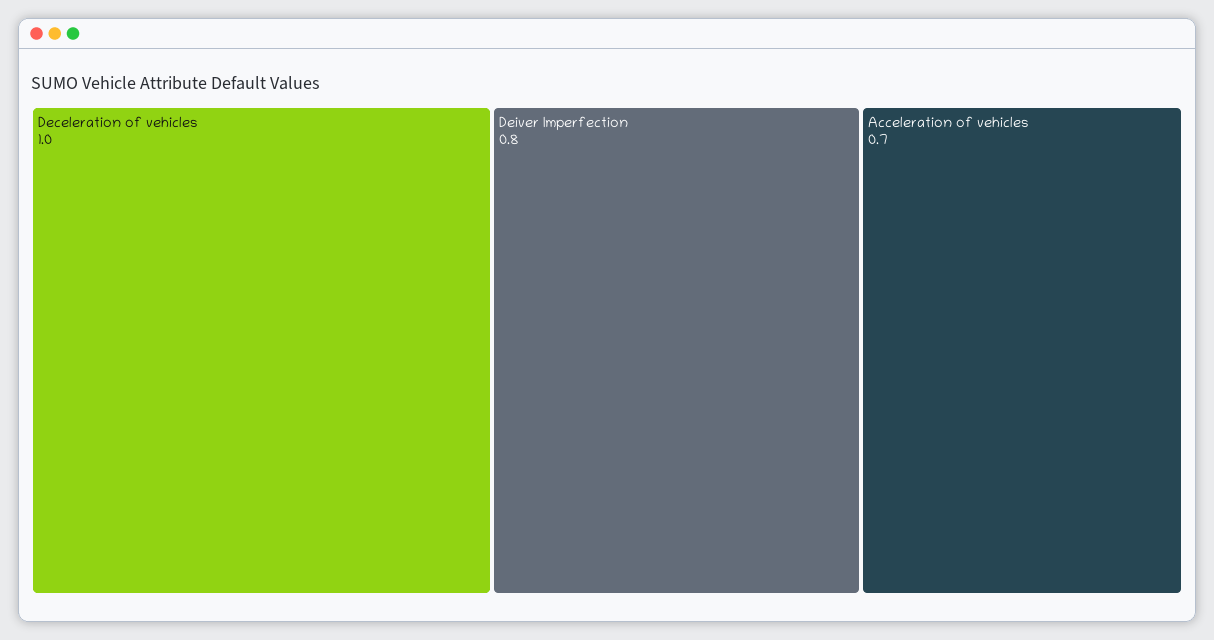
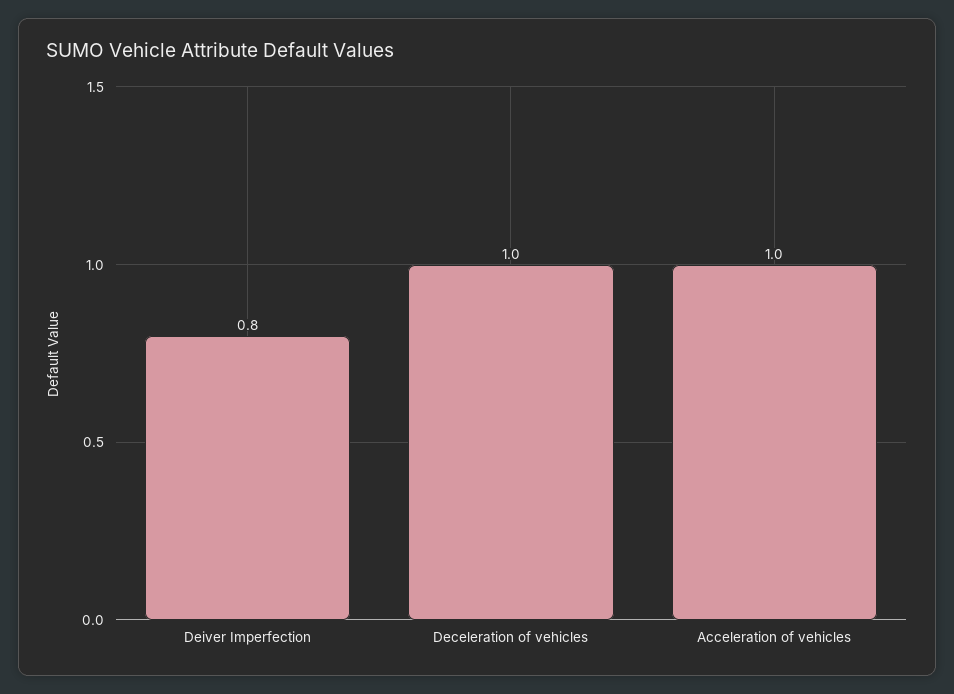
  {
    "Deceleration of vehicles": 1,
    "Deiver Imperfection": 0.8,
-   "Acceleration of vehicles": 0.7
+   "Acceleration of vehicles": 1
  }

